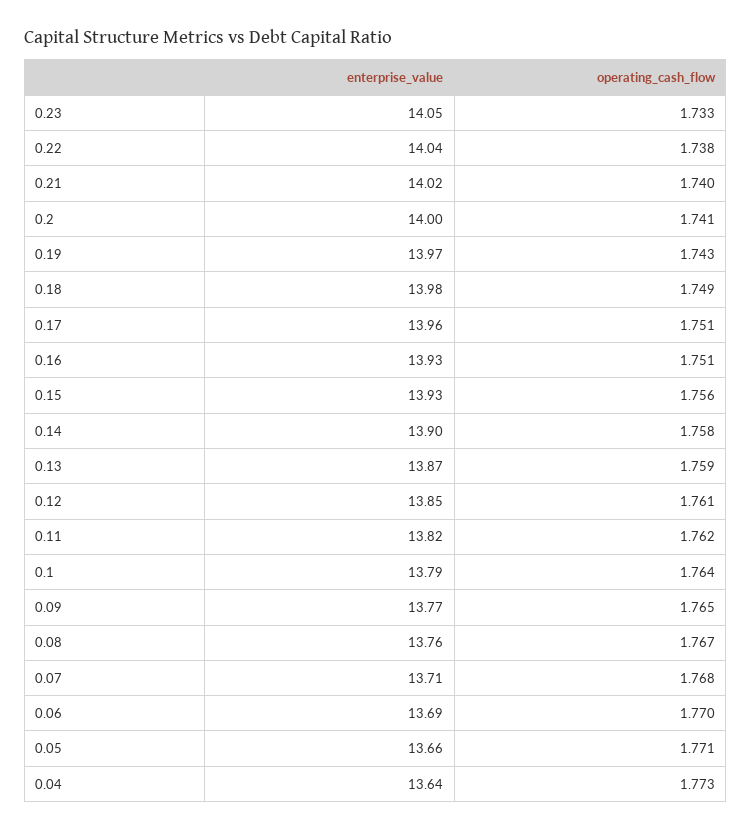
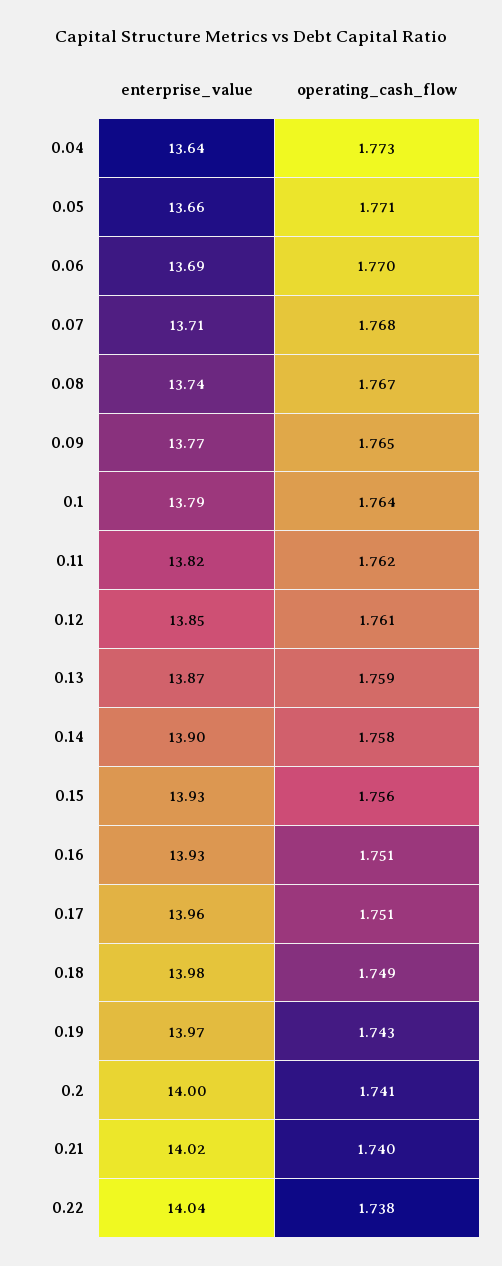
  {
    "enterprise_value": {
-     "0.23": 14.05,
      "0.22": 14.04,
      "0.21": 14.02,
      "0.2": 14,
      "0.19": 13.97,
      "0.18": 13.98,
      "0.17": 13.96,
      "0.16": 13.93,
      "0.15": 13.93,
      "0.14": 13.9,
      "0.13": 13.87,
      "0.12": 13.85,
      "0.11": 13.82,
      "0.1": 13.79,
      "0.09": 13.77,
-     "0.08": 13.76,
+     "0.08": 13.74,
      "0.07": 13.71,
      "0.06": 13.69,
      "0.05": 13.66,
      "0.04": 13.64
    },
    "operating_cash_flow": {
-     "0.23": 1.733,
      "0.22": 1.738,
      "0.21": 1.74,
      "0.2": 1.741,
      "0.19": 1.743,
      "0.18": 1.749,
      "0.17": 1.751,
      "0.16": 1.751,
      "0.15": 1.756,
      "0.14": 1.758,
      "0.13": 1.759,
      "0.12": 1.761,
      "0.11": 1.762,
      "0.1": 1.764,
      "0.09": 1.765,
      "0.08": 1.767,
      "0.07": 1.768,
      "0.06": 1.77,
      "0.05": 1.771,
      "0.04": 1.773
    }
  }

